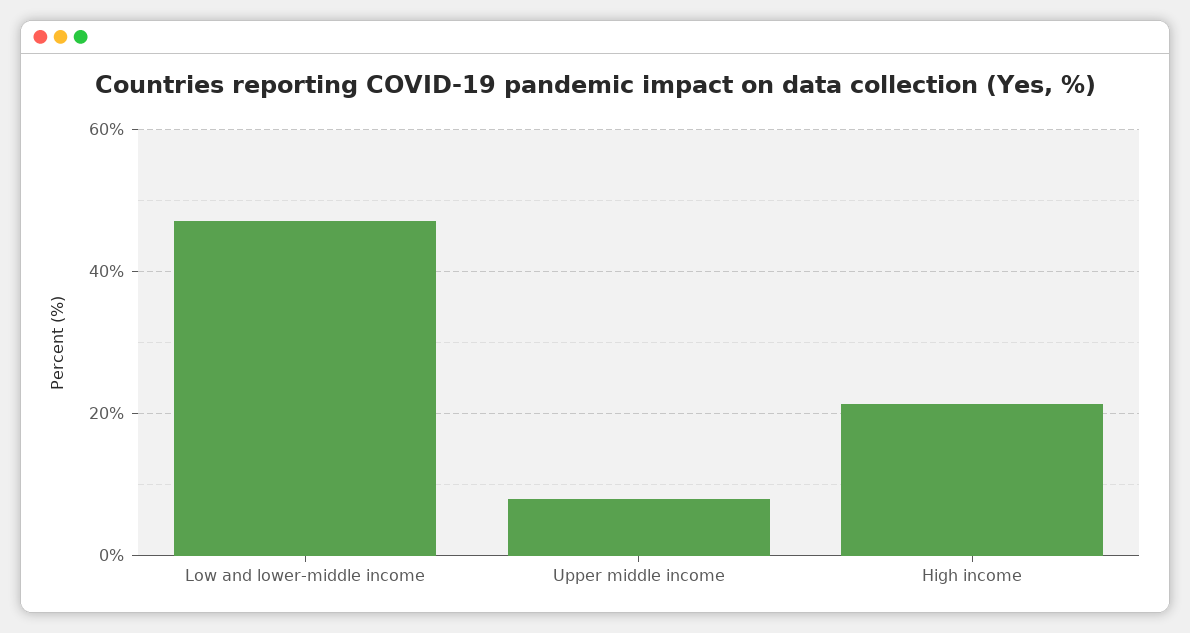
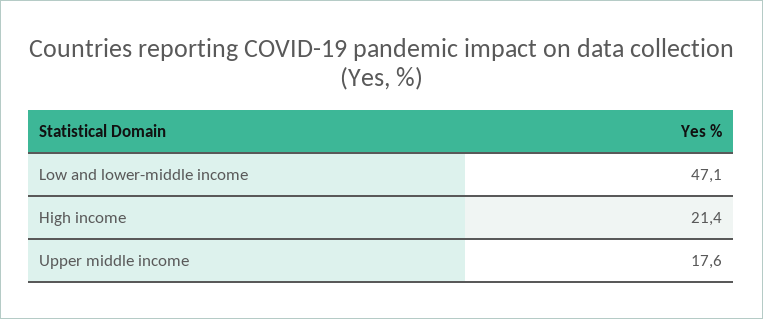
  {
    "Low and lower-middle income": 47.1,
-   "Upper middle income": 8,
+   "Upper middle income": 17.6,
    "High income": 21.4
  }

